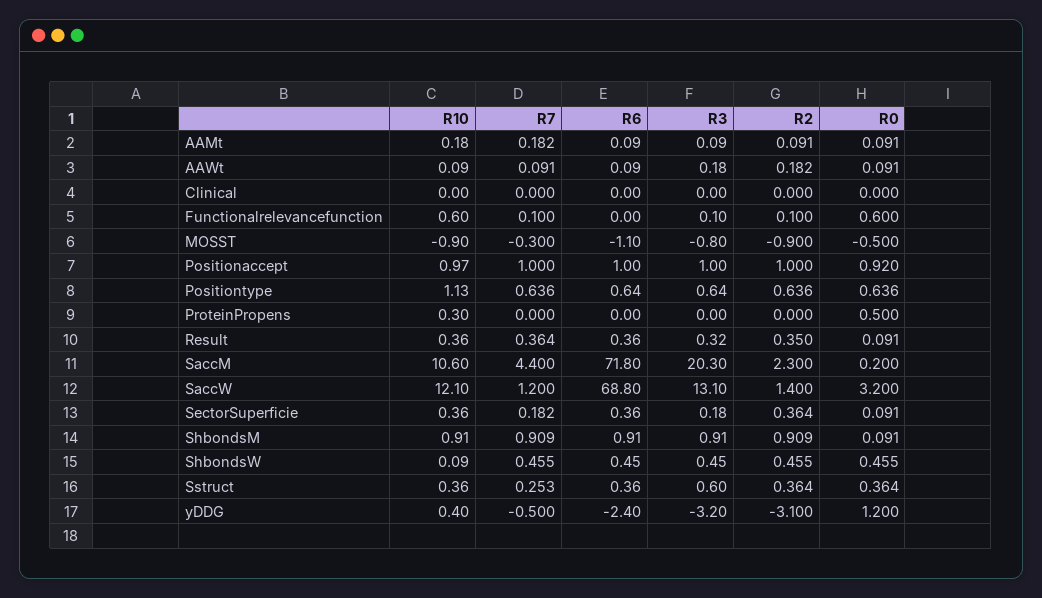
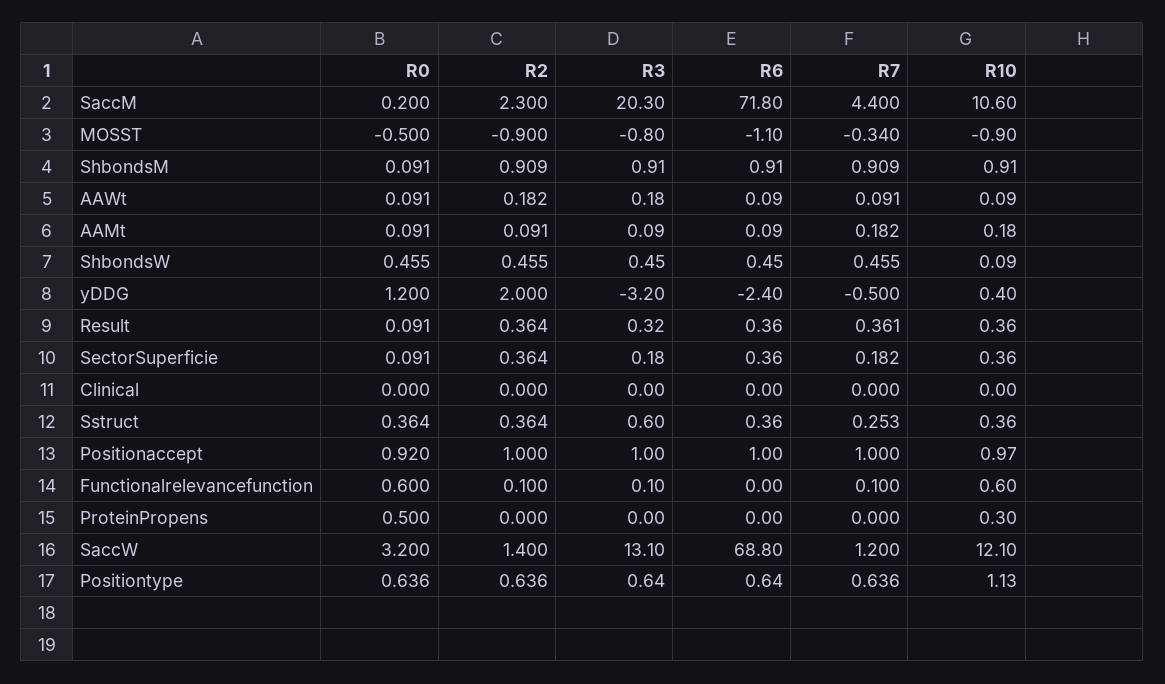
  {
    "R10": {
      "AAMt": 0.18,
      "AAWt": 0.09,
      "Clinical": 0,
      "Functionalrelevancefunction": 0.6,
      "MOSST": -0.9,
      "Positionaccept": 0.97,
      "Positiontype": 1.13,
      "ProteinPropens": 0.3,
      "Result": 0.36,
      "SaccM": 10.6,
      "SaccW": 12.1,
      "SectorSuperficie": 0.36,
      "ShbondsM": 0.91,
      "ShbondsW": 0.09,
      "Sstruct": 0.36,
      "yDDG": 0.4
    },
    "R7": {
      "AAMt": 0.182,
      "AAWt": 0.091,
      "Clinical": 0,
      "Functionalrelevancefunction": 0.1,
-     "MOSST": -0.3,
+     "MOSST": -0.34,
      "Positionaccept": 1,
      "Positiontype": 0.636,
      "ProteinPropens": 0,
-     "Result": 0.364,
+     "Result": 0.361,
      "SaccM": 4.4,
      "SaccW": 1.2,
      "SectorSuperficie": 0.182,
      "ShbondsM": 0.909,
      "ShbondsW": 0.455,
      "Sstruct": 0.253,
      "yDDG": -0.5
    },
    "R6": {
      "AAMt": 0.09,
      "AAWt": 0.09,
      "Clinical": 0,
      "Functionalrelevancefunction": 0,
      "MOSST": -1.1,
      "Positionaccept": 1,
      "Positiontype": 0.64,
      "ProteinPropens": 0,
      "Result": 0.36,
      "SaccM": 71.8,
      "SaccW": 68.8,
      "SectorSuperficie": 0.36,
      "ShbondsM": 0.91,
      "ShbondsW": 0.45,
      "Sstruct": 0.36,
      "yDDG": -2.4
    },
    "R3": {
      "AAMt": 0.09,
      "AAWt": 0.18,
      "Clinical": 0,
      "Functionalrelevancefunction": 0.1,
      "MOSST": -0.8,
      "Positionaccept": 1,
      "Positiontype": 0.64,
      "ProteinPropens": 0,
      "Result": 0.32,
      "SaccM": 20.3,
      "SaccW": 13.1,
      "SectorSuperficie": 0.18,
      "ShbondsM": 0.91,
      "ShbondsW": 0.45,
      "Sstruct": 0.6,
      "yDDG": -3.2
    },
    "R2": {
      "AAMt": 0.091,
      "AAWt": 0.182,
      "Clinical": 0,
      "Functionalrelevancefunction": 0.1,
      "MOSST": -0.9,
      "Positionaccept": 1,
      "Positiontype": 0.636,
      "ProteinPropens": 0,
-     "Result": 0.35,
+     "Result": 0.364,
      "SaccM": 2.3,
      "SaccW": 1.4,
      "SectorSuperficie": 0.364,
      "ShbondsM": 0.909,
      "ShbondsW": 0.455,
      "Sstruct": 0.364,
-     "yDDG": -3.1
+     "yDDG": 2
    },
    "R0": {
      "AAMt": 0.091,
      "AAWt": 0.091,
      "Clinical": 0,
      "Functionalrelevancefunction": 0.6,
      "MOSST": -0.5,
      "Positionaccept": 0.92,
      "Positiontype": 0.636,
      "ProteinPropens": 0.5,
      "Result": 0.091,
      "SaccM": 0.2,
      "SaccW": 3.2,
      "SectorSuperficie": 0.091,
      "ShbondsM": 0.091,
      "ShbondsW": 0.455,
      "Sstruct": 0.364,
      "yDDG": 1.2
    }
  }

